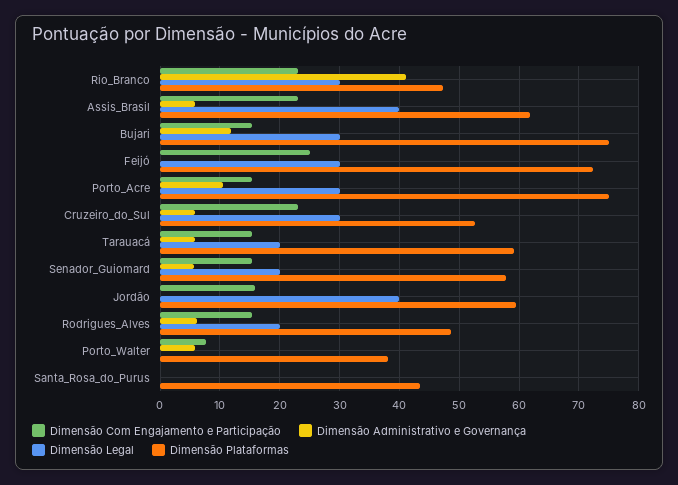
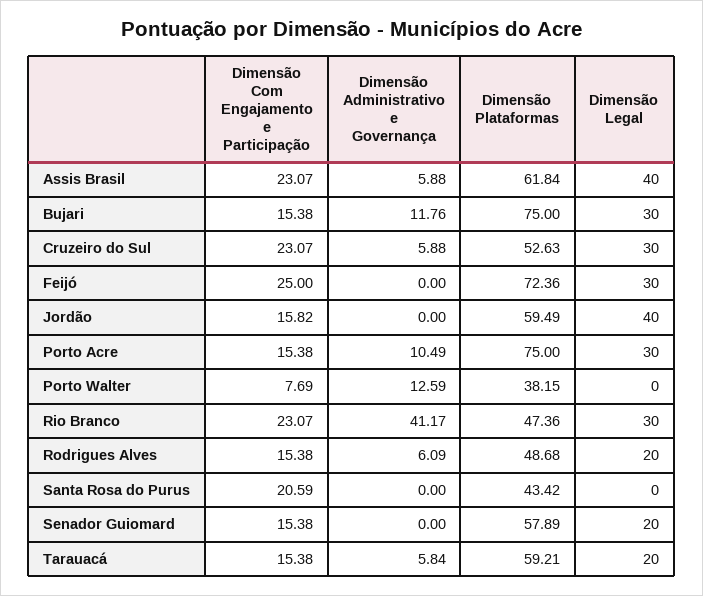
  {
    "Dimensão Com Engajamento e Participação": {
      "Rio_Branco": 23.07,
      "Assis_Brasil": 23.07,
      "Bujari": 15.38,
      "Feijó": 25,
      "Porto_Acre": 15.38,
      "Cruzeiro_do_Sul": 23.07,
      "Tarauacá": 15.38,
      "Senador_Guiomard": 15.38,
      "Jordão": 15.82,
      "Rodrigues_Alves": 15.38,
      "Porto_Walter": 7.69,
-     "Santa_Rosa_do_Purus": 0
+     "Santa_Rosa_do_Purus": 20.59
    },
    "Dimensão Administrativo e Governança": {
      "Rio_Branco": 41.17,
      "Assis_Brasil": 5.88,
      "Bujari": 11.76,
      "Feijó": 0,
      "Porto_Acre": 10.49,
      "Cruzeiro_do_Sul": 5.88,
      "Tarauacá": 5.84,
-     "Senador_Guiomard": 6,
+     "Senador_Guiomard": 0,
      "Jordão": 0,
      "Rodrigues_Alves": 6.09,
-     "Porto_Walter": 6,
+     "Porto_Walter": 12.59,
      "Santa_Rosa_do_Purus": 0
    },
    "Dimensão Legal": {
      "Rio_Branco": 30,
      "Assis_Brasil": 40,
      "Bujari": 30,
      "Feijó": 30,
      "Porto_Acre": 30,
      "Cruzeiro_do_Sul": 30,
      "Tarauacá": 20,
      "Senador_Guiomard": 20,
      "Jordão": 40,
      "Rodrigues_Alves": 20,
      "Porto_Walter": 0,
      "Santa_Rosa_do_Purus": 0
    },
    "Dimensão Plataformas": {
      "Rio_Branco": 47.36,
      "Assis_Brasil": 61.84,
      "Bujari": 75,
      "Feijó": 72.36,
      "Porto_Acre": 75,
      "Cruzeiro_do_Sul": 52.63,
      "Tarauacá": 59.21,
      "Senador_Guiomard": 57.89,
      "Jordão": 59.49,
      "Rodrigues_Alves": 48.68,
      "Porto_Walter": 38.15,
      "Santa_Rosa_do_Purus": 43.42
    }
  }

